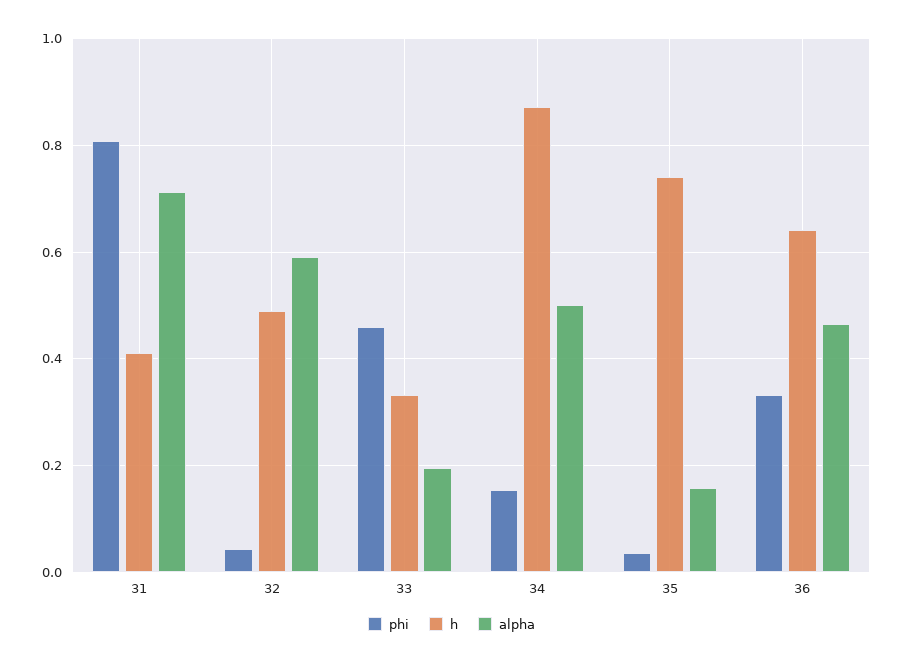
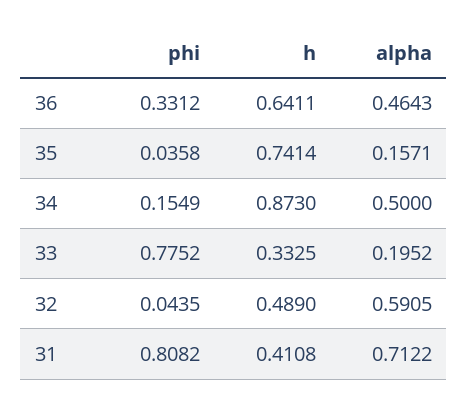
  {
    "phi": {
      "31": 0.8082,
      "32": 0.0435,
-     "33": 0.46,
+     "33": 0.7752,
      "34": 0.1549,
      "35": 0.0358,
      "36": 0.3312
    },
    "h": {
      "31": 0.4108,
      "32": 0.489,
      "33": 0.3325,
      "34": 0.873,
      "35": 0.7414,
      "36": 0.6411
    },
    "alpha": {
      "31": 0.7122,
      "32": 0.5905,
      "33": 0.1952,
      "34": 0.5,
      "35": 0.1571,
      "36": 0.4643
    }
  }

